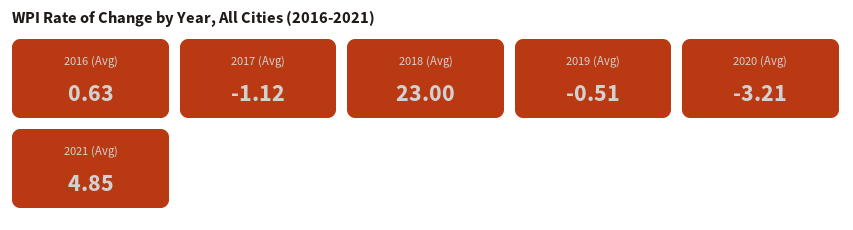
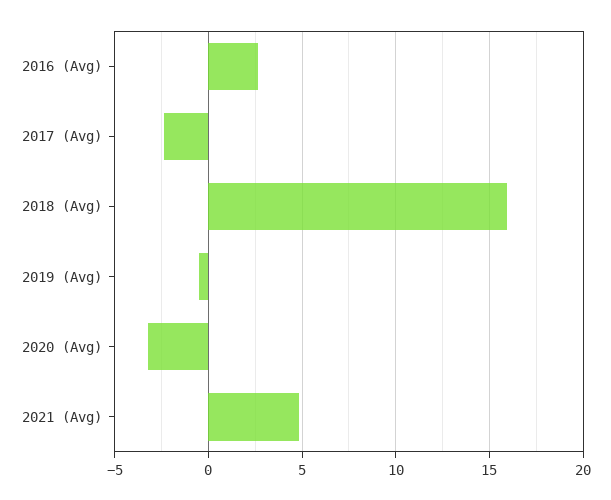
  {
-   "2016 (Avg)": 0.63,
+   "2016 (Avg)": 2.5,
-   "2017 (Avg)": -1.12,
+   "2017 (Avg)": -2.5,
-   "2018 (Avg)": 23,
+   "2018 (Avg)": 16,
    "2019 (Avg)": -0.51,
    "2020 (Avg)": -3.21,
    "2021 (Avg)": 4.85
  }

